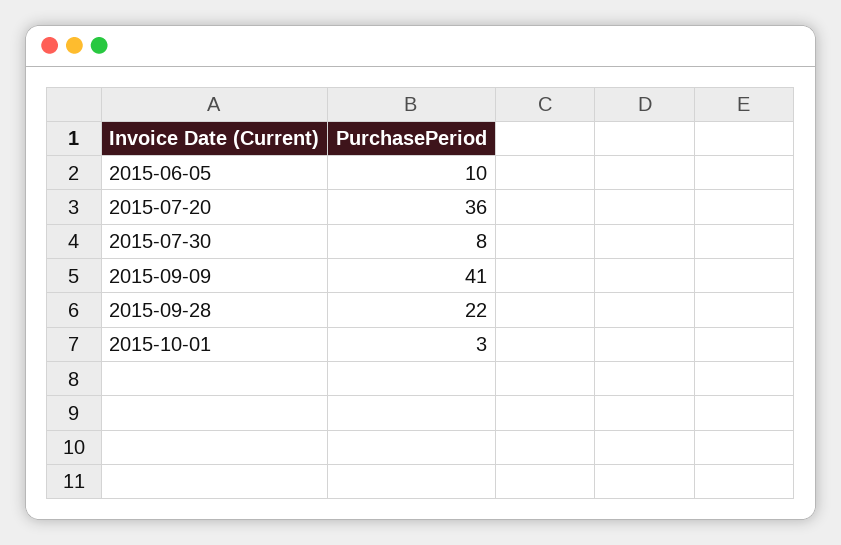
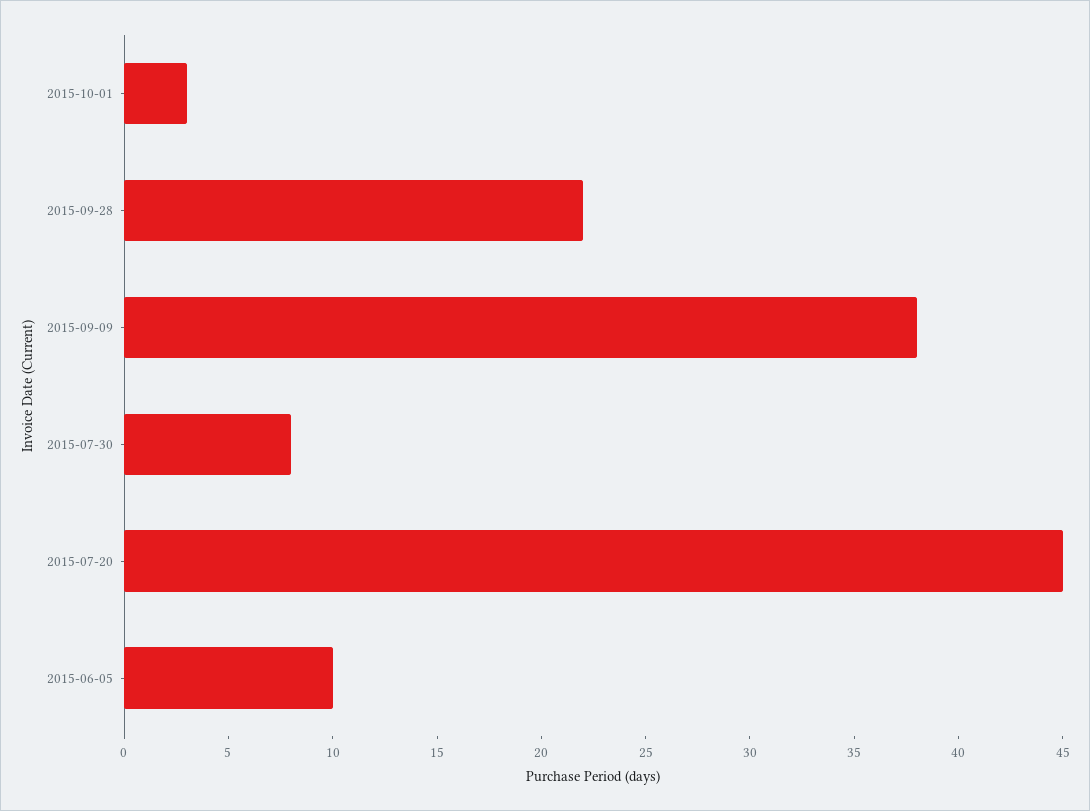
  {
    "2015-06-05": 10,
-   "2015-07-20": 36,
+   "2015-07-20": 45,
    "2015-07-30": 8,
-   "2015-09-09": 41,
+   "2015-09-09": 38,
    "2015-09-28": 22,
    "2015-10-01": 3
  }

